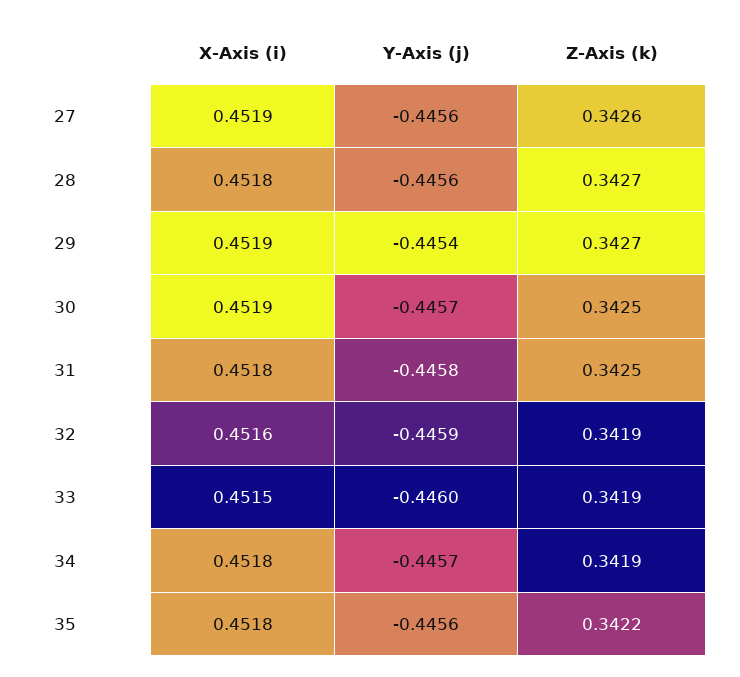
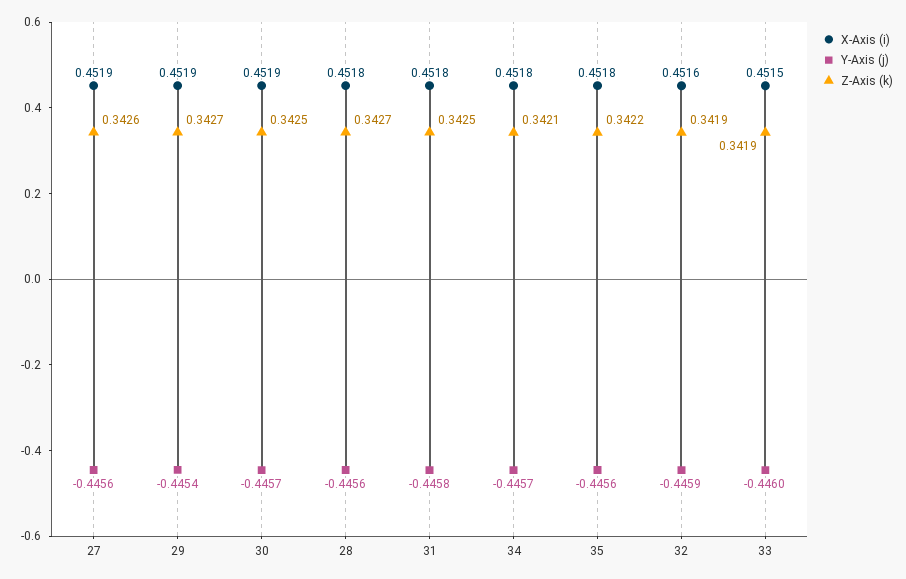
  {
    "X-Axis (i)": {
      "27": 0.4519,
      "28": 0.4518,
      "29": 0.4519,
      "30": 0.4519,
      "31": 0.4518,
      "32": 0.4516,
      "33": 0.4515,
      "34": 0.4518,
      "35": 0.4518
    },
    "Y-Axis (j)": {
      "27": -0.4456,
      "28": -0.4456,
      "29": -0.4454,
      "30": -0.4457,
      "31": -0.4458,
      "32": -0.4459,
      "33": -0.446,
      "34": -0.4457,
      "35": -0.4456
    },
    "Z-Axis (k)": {
      "27": 0.3426,
      "28": 0.3427,
      "29": 0.3427,
      "30": 0.3425,
      "31": 0.3425,
      "32": 0.3419,
      "33": 0.3419,
-     "34": 0.3419,
+     "34": 0.3421,
      "35": 0.3422
    }
  }

